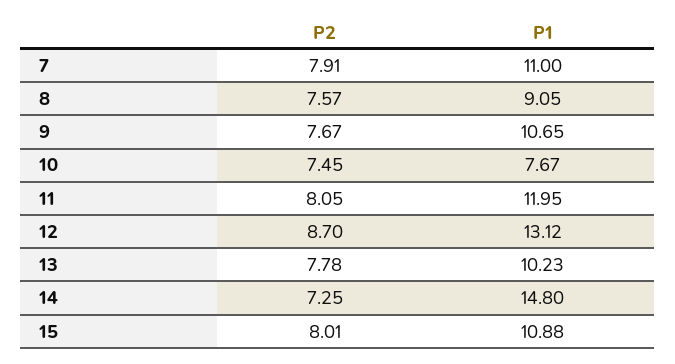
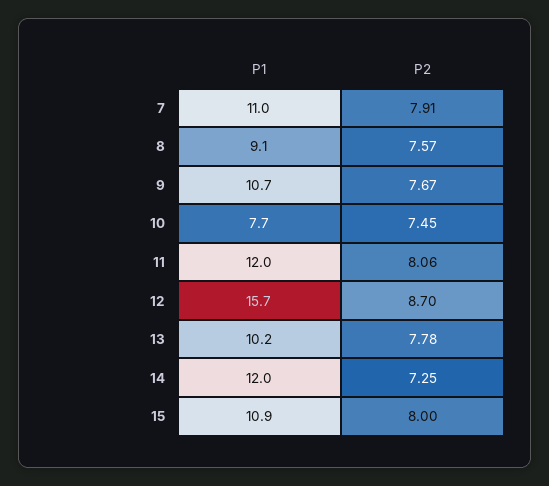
  {
    "P2": {
      "7": 7.91,
      "8": 7.57,
      "9": 7.67,
      "10": 7.45,
-     "11": 8.05,
+     "11": 8.06,
      "12": 8.7,
      "13": 7.78,
      "14": 7.25,
-     "15": 8.01
+     "15": 8
    },
    "P1": {
      "7": 11,
      "8": 9.05,
      "9": 10.65,
      "10": 7.67,
      "11": 11.95,
-     "12": 13.12,
+     "12": 15.7,
      "13": 10.23,
-     "14": 14.8,
+     "14": 12,
      "15": 10.88
    }
  }

